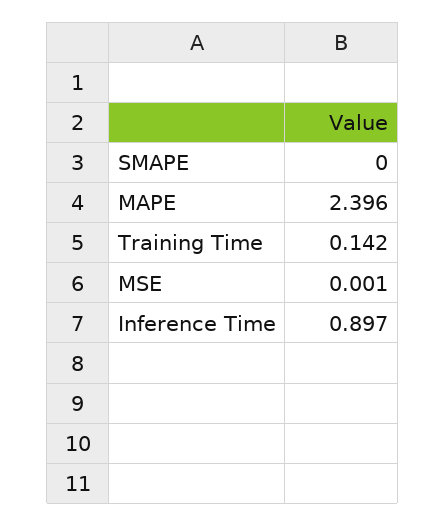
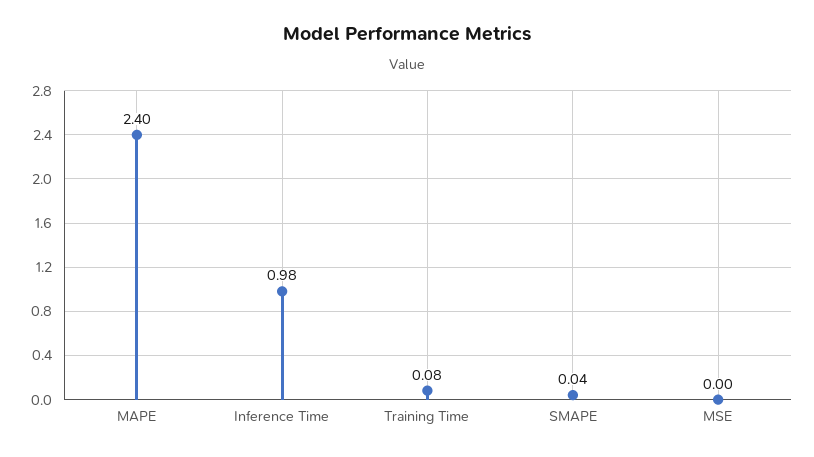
  {
-   "SMAPE": 0,
+   "SMAPE": 0.04,
    "MAPE": 2.396,
-   "Training Time": 0.142,
+   "Training Time": 0.08,
    "MSE": 0.001,
-   "Inference Time": 0.897
+   "Inference Time": 0.98
  }

